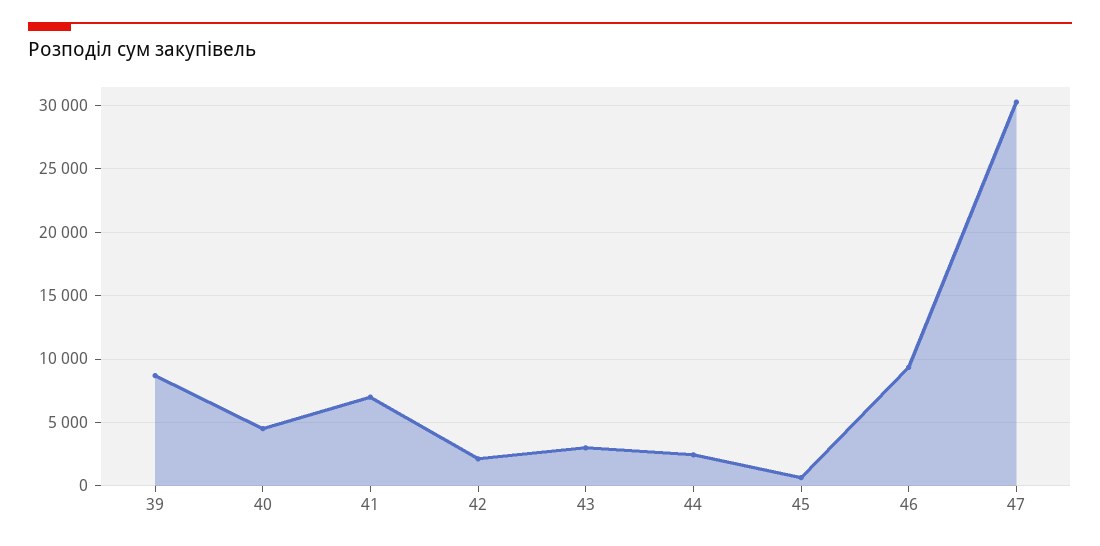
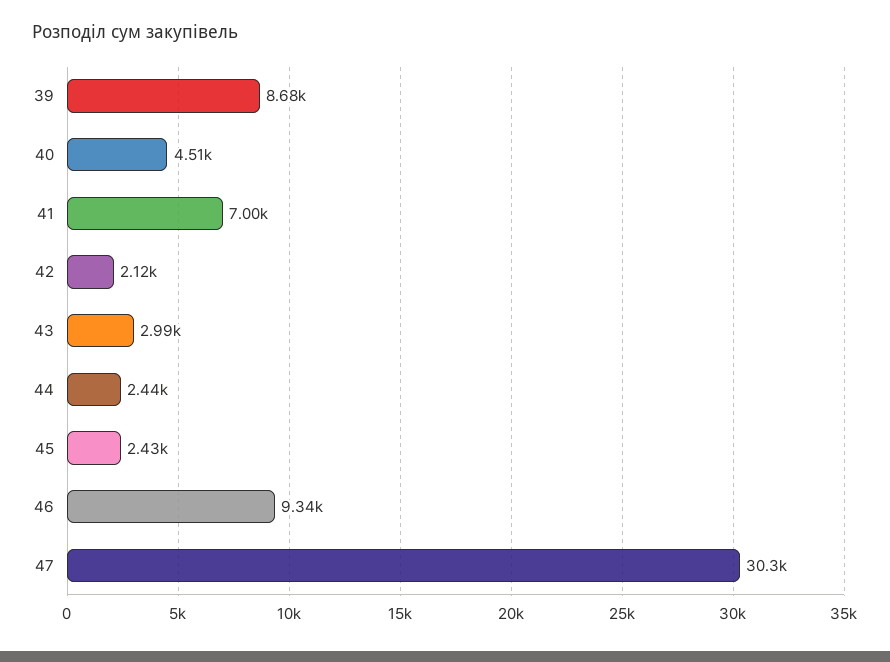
  {
    "39": 8680,
    "40": 4510,
    "41": 7000,
    "42": 2120,
    "43": 2990,
    "44": 2440,
-   "45": 500,
+   "45": 2430,
    "46": 9340,
    "47": 30300
  }

